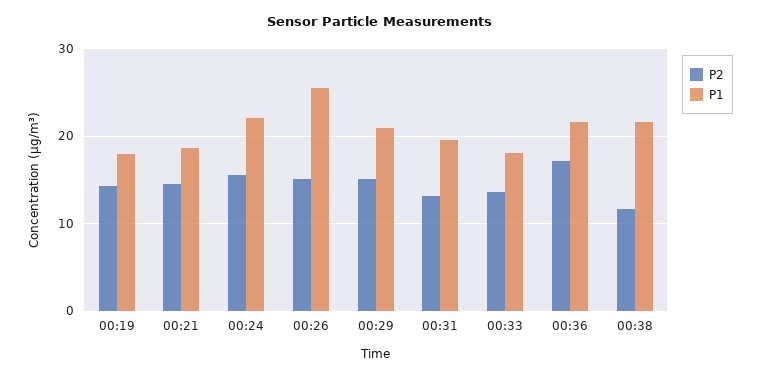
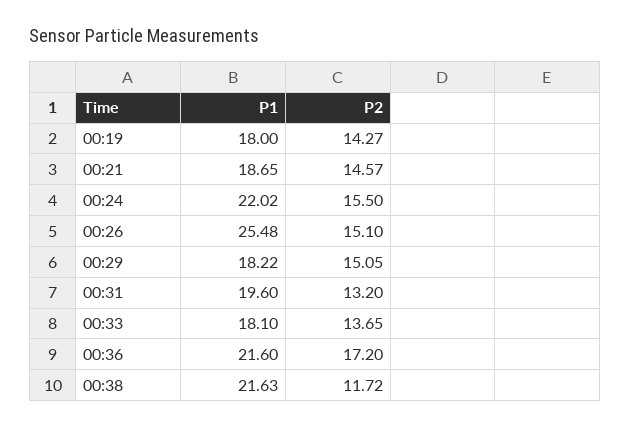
  {
    "P2": {
      "00:19": 14.27,
      "00:21": 14.57,
      "00:24": 15.5,
      "00:26": 15.1,
      "00:29": 15.05,
      "00:31": 13.2,
      "00:33": 13.65,
      "00:36": 17.2,
      "00:38": 11.72
    },
    "P1": {
      "00:19": 18,
      "00:21": 18.65,
      "00:24": 22.02,
      "00:26": 25.48,
-     "00:29": 21,
+     "00:29": 18.22,
      "00:31": 19.6,
      "00:33": 18.1,
      "00:36": 21.6,
      "00:38": 21.63
    }
  }

